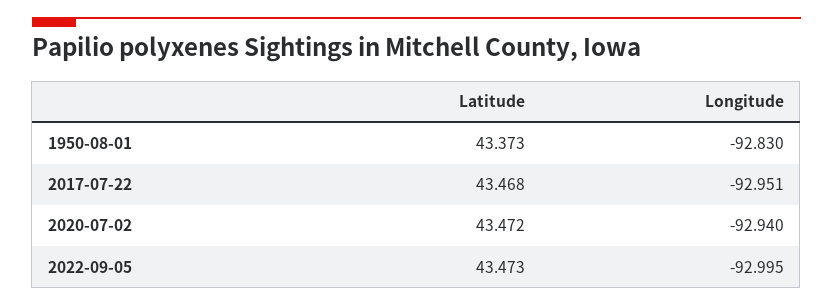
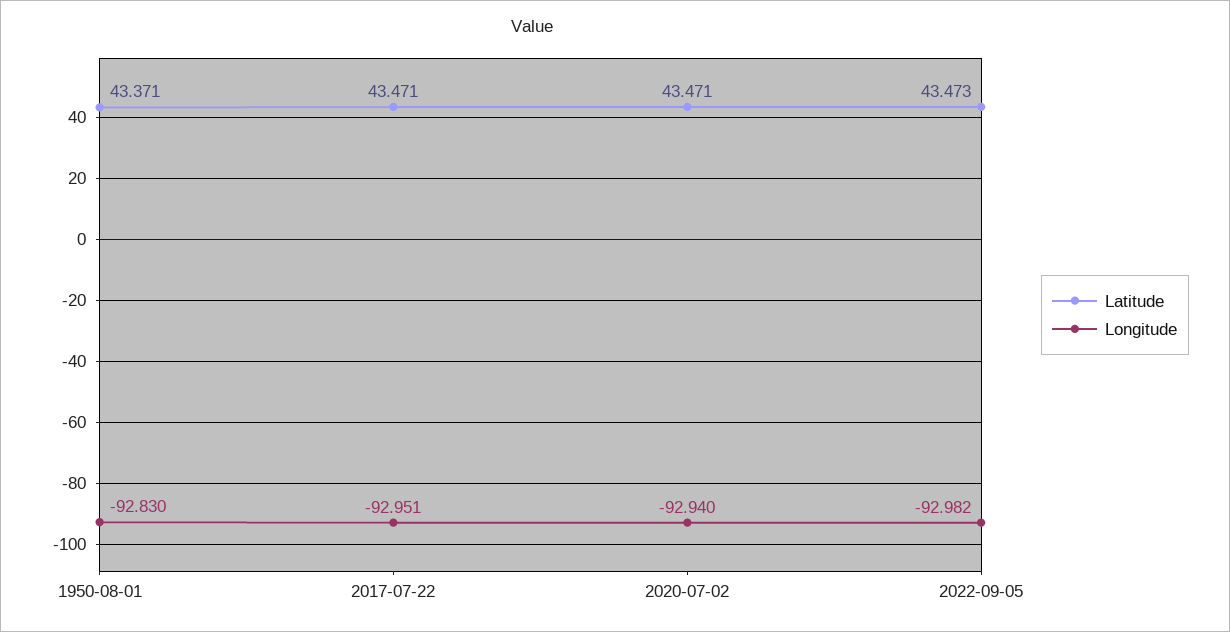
  {
    "Latitude": {
-     "1950-08-01": 43.373,
+     "1950-08-01": 43.371,
-     "2017-07-22": 43.468,
+     "2017-07-22": 43.471,
-     "2020-07-02": 43.472,
+     "2020-07-02": 43.471,
      "2022-09-05": 43.473
    },
    "Longitude": {
      "1950-08-01": -92.83,
      "2017-07-22": -92.951,
      "2020-07-02": -92.94,
-     "2022-09-05": -92.995
+     "2022-09-05": -92.982
    }
  }

